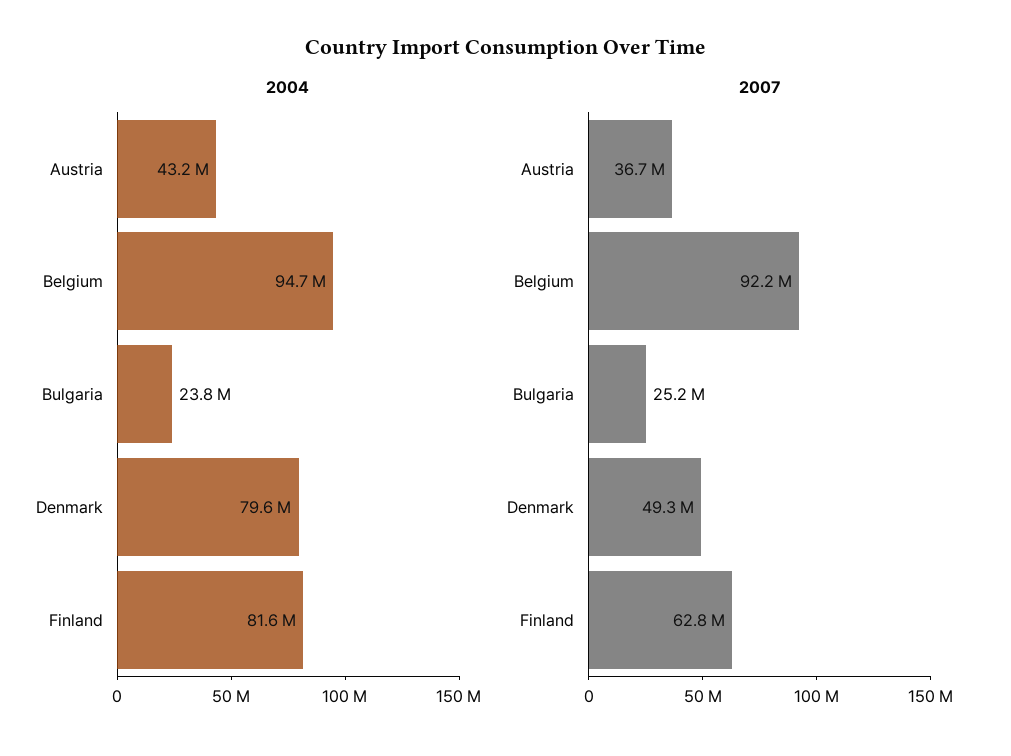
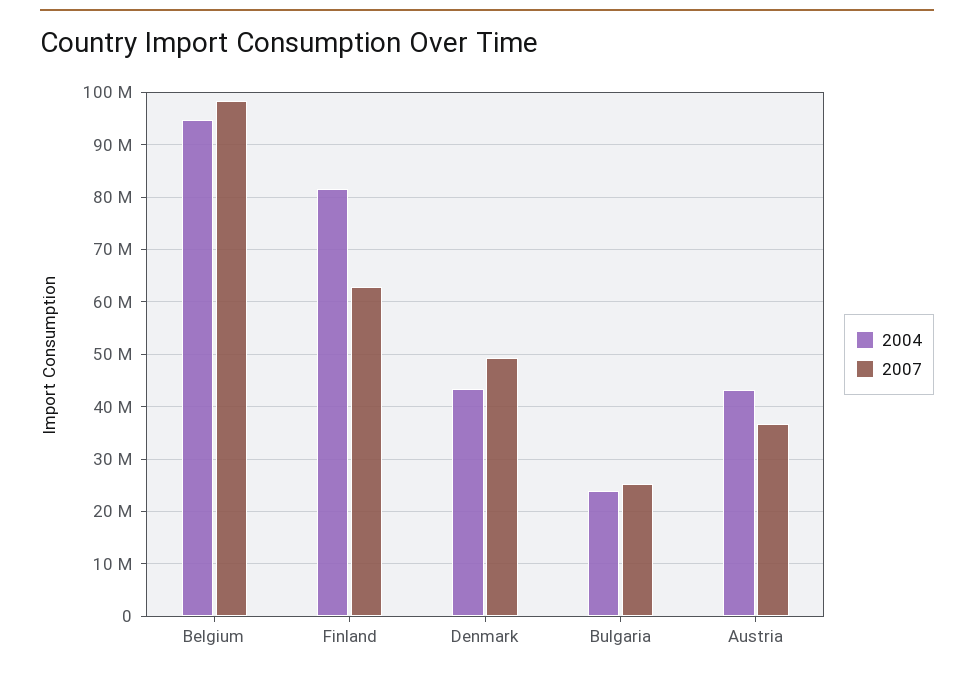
  {
    "2004": {
      "Austria": 43200000,
      "Belgium": 94700000,
      "Bulgaria": 23800000,
-     "Denmark": 79600000,
+     "Denmark": 44000000,
      "Finland": 81600000
    },
    "2007": {
      "Austria": 36700000,
-     "Belgium": 92200000,
+     "Belgium": 98000000,
      "Bulgaria": 25200000,
      "Denmark": 49300000,
      "Finland": 62800000
    }
  }

